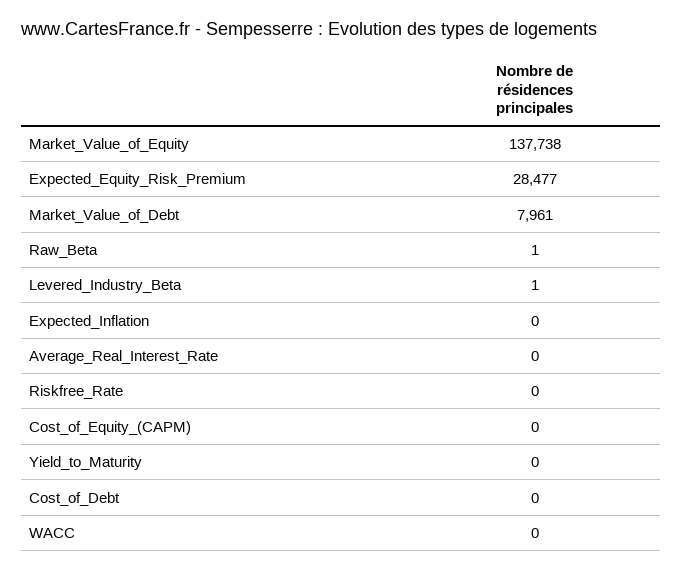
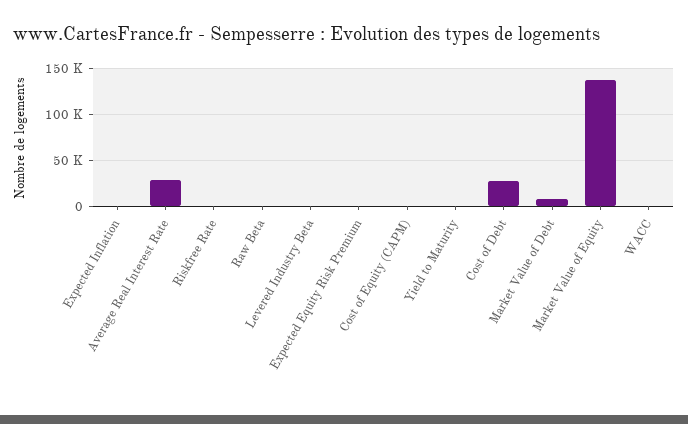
  {
    "Market_Value_of_Equity": 137738,
-   "Expected_Equity_Risk_Premium": 28477,
+   "Expected_Equity_Risk_Premium": 0,
    "Market_Value_of_Debt": 7961,
    "Raw_Beta": 1,
    "Levered_Industry_Beta": 1,
    "Expected_Inflation": 0,
-   "Average_Real_Interest_Rate": 0,
+   "Average_Real_Interest_Rate": 30000,
    "Riskfree_Rate": 0,
    "Cost_of_Equity_(CAPM)": 0,
    "Yield_to_Maturity": 0,
-   "Cost_of_Debt": 0,
+   "Cost_of_Debt": 30000,
    "WACC": 0
  }

